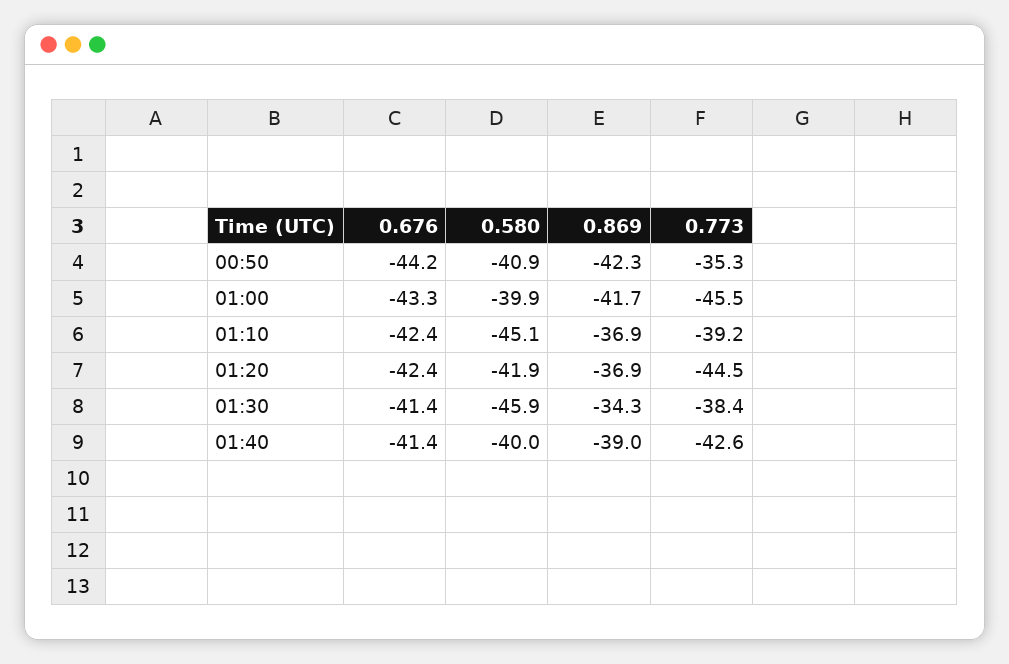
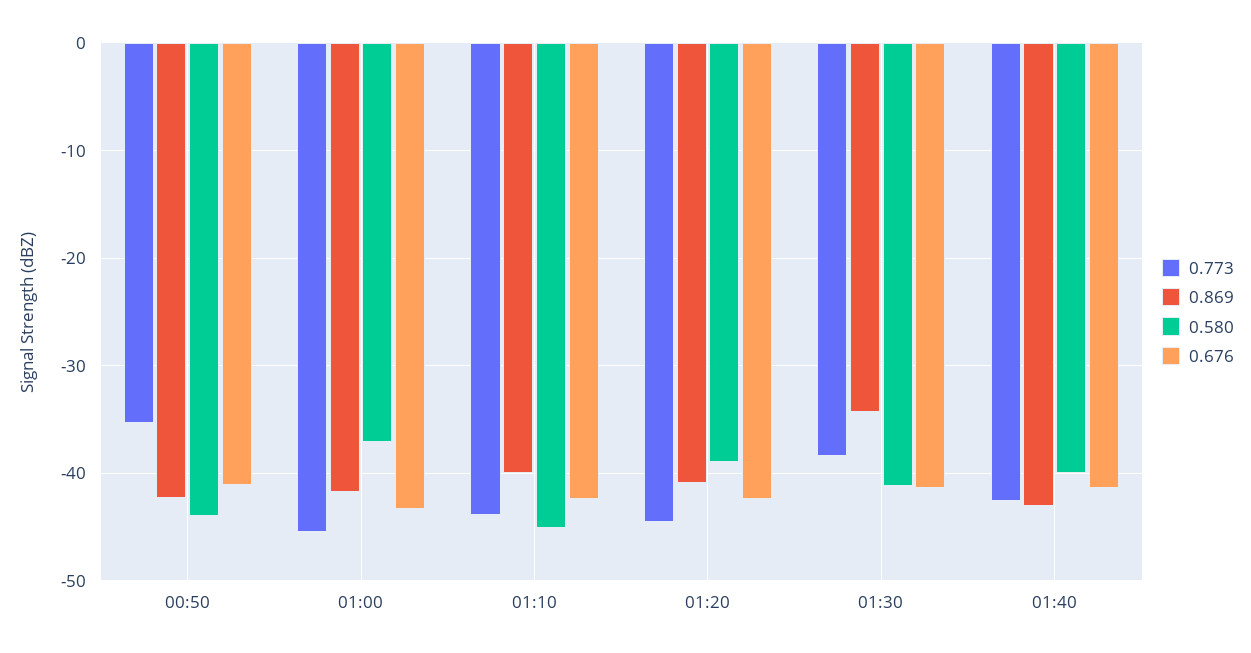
  {
    "0.676": {
-     "00:50": -44.2,
+     "00:50": -41,
      "01:00": -43.3,
      "01:10": -42.4,
      "01:20": -42.4,
      "01:30": -41.4,
      "01:40": -41.4
    },
    "0.580": {
-     "00:50": -40.9,
+     "00:50": -44,
-     "01:00": -39.9,
+     "01:00": -37,
      "01:10": -45.1,
-     "01:20": -41.9,
+     "01:20": -39,
-     "01:30": -45.9,
+     "01:30": -41,
      "01:40": -40
    },
    "0.869": {
      "00:50": -42.3,
      "01:00": -41.7,
-     "01:10": -36.9,
+     "01:10": -40,
-     "01:20": -36.9,
+     "01:20": -41,
      "01:30": -34.3,
-     "01:40": -39
+     "01:40": -43
    },
    "0.773": {
      "00:50": -35.3,
      "01:00": -45.5,
-     "01:10": -39.2,
+     "01:10": -44,
      "01:20": -44.5,
      "01:30": -38.4,
      "01:40": -42.6
    }
  }

